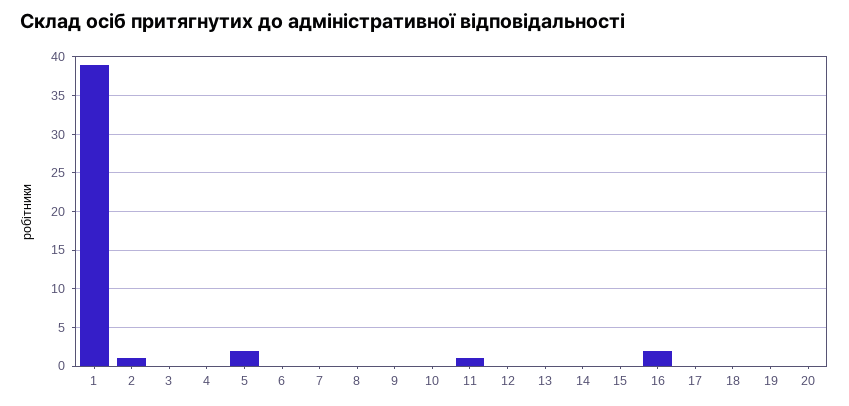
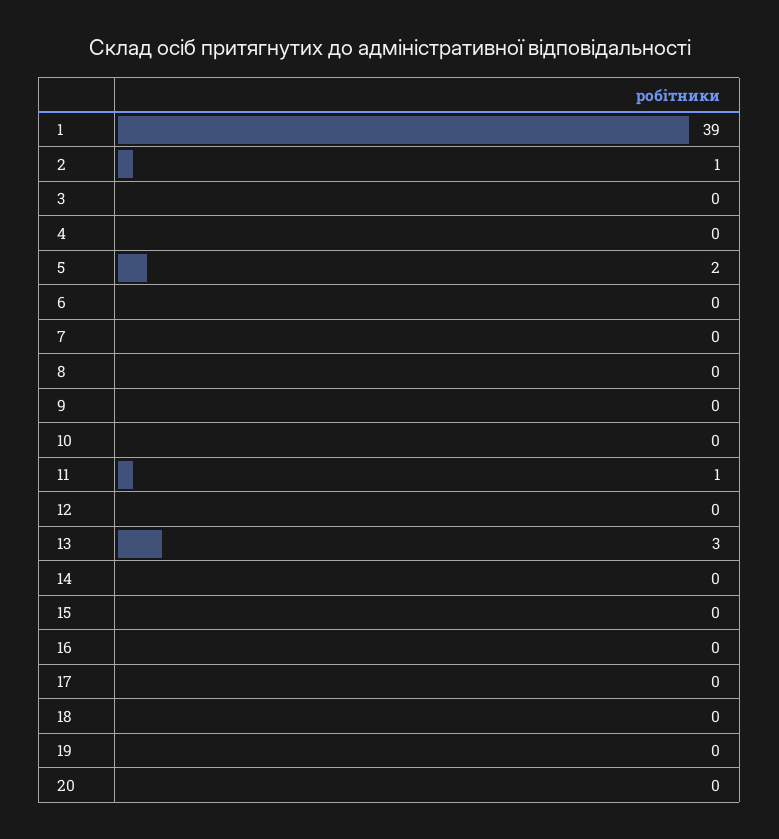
  {
    "1": 39,
    "2": 1,
    "3": 0,
    "4": 0,
    "5": 2,
    "6": 0,
    "7": 0,
    "8": 0,
    "9": 0,
    "10": 0,
    "11": 1,
    "12": 0,
-   "13": 0,
+   "13": 3,
    "14": 0,
    "15": 0,
-   "16": 2,
+   "16": 0,
    "17": 0,
    "18": 0,
    "19": 0,
    "20": 0
  }

